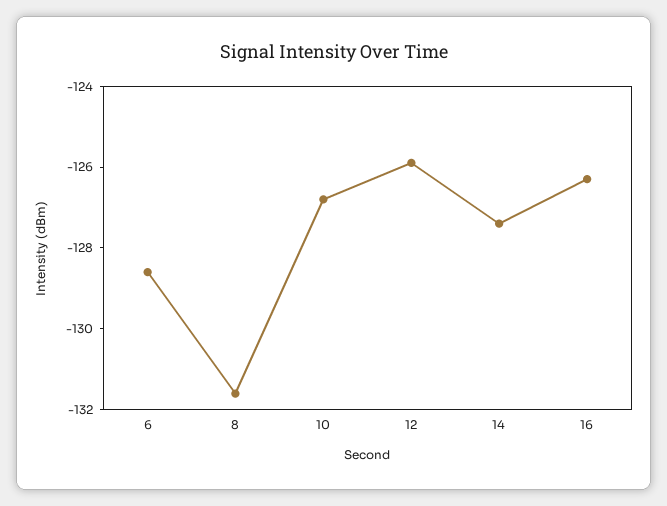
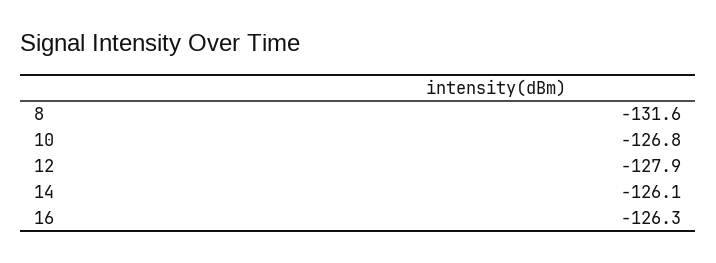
  {
-   "6": -128.5,
    "8": -131.6,
    "10": -126.8,
-   "12": -126,
+   "12": -127.9,
-   "14": -127.5,
+   "14": -126.1,
    "16": -126.3
  }

